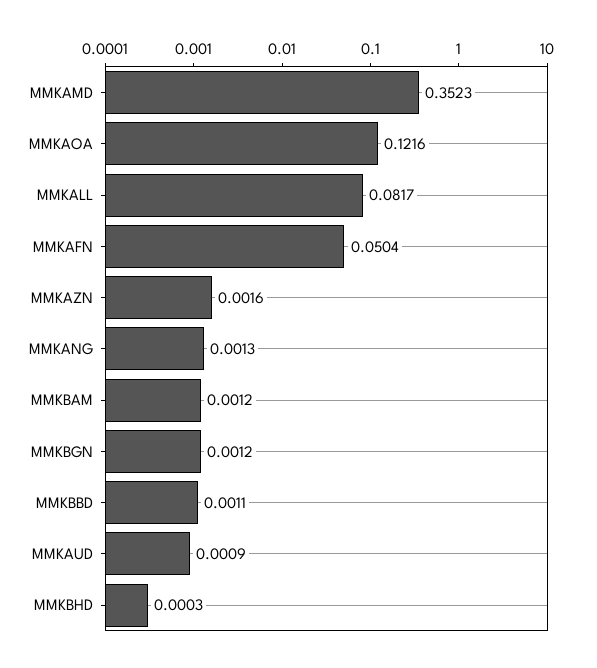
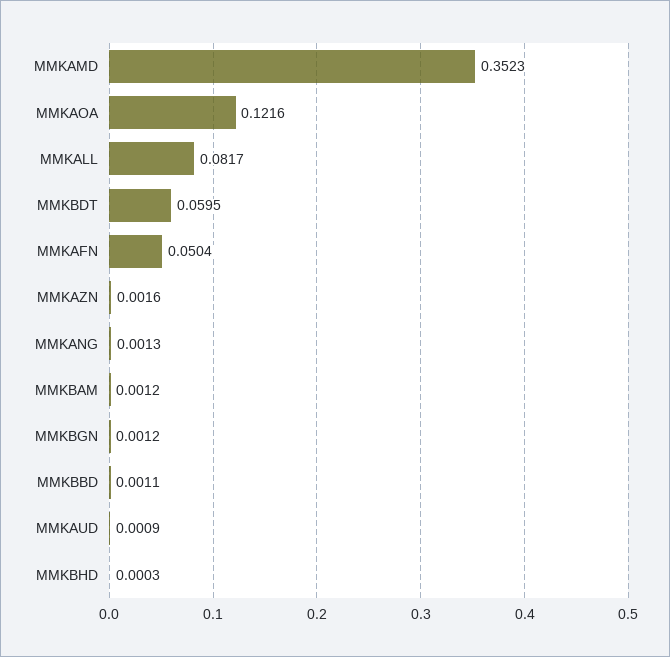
  {
    "MMKAMD": 0.3523,
    "MMKAOA": 0.1216,
    "MMKALL": 0.0817,
    "MMKAFN": 0.0504,
    "MMKAZN": 0.0016,
    "MMKANG": 0.0013,
    "MMKBAM": 0.0012,
    "MMKBGN": 0.0012,
    "MMKBBD": 0.0011,
    "MMKAUD": 0.0009,
-   "MMKBHD": 0.0003
+   "MMKBHD": 0.0003,
+   "MMKBDT": 0.0595
  }

